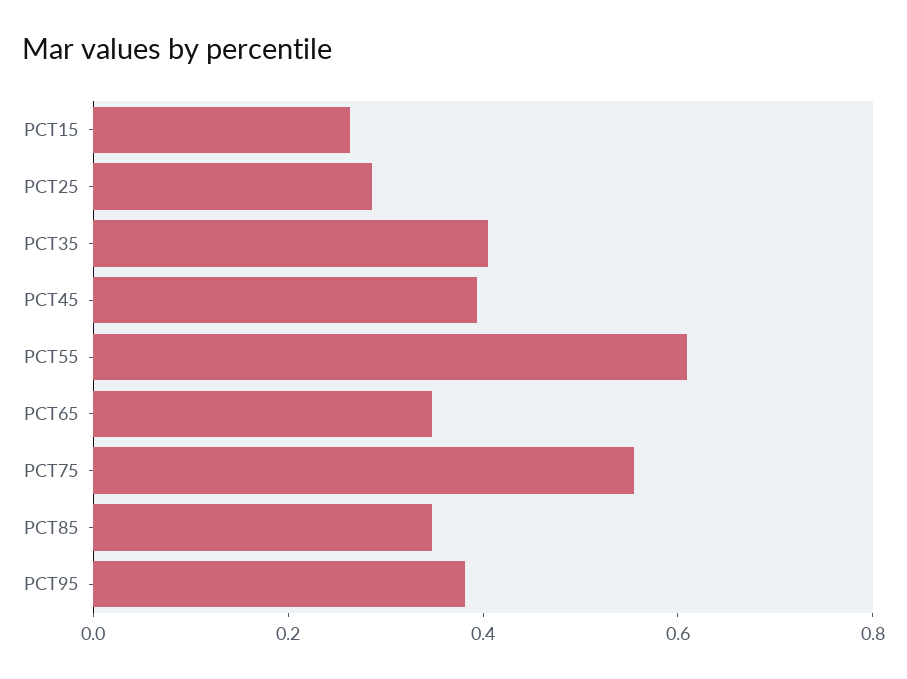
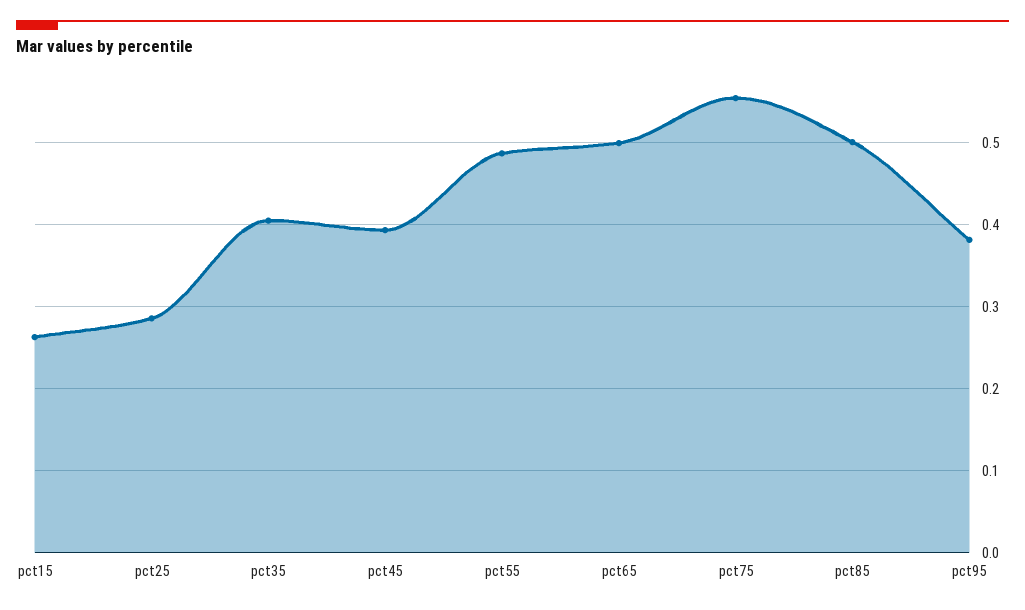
  {
    "PCT15": 0.26,
    "PCT25": 0.29,
    "PCT35": 0.41,
    "PCT45": 0.39,
-   "PCT55": 0.6,
+   "PCT55": 0.49,
-   "PCT65": 0.35,
+   "PCT65": 0.5,
    "PCT75": 0.55,
-   "PCT85": 0.35,
+   "PCT85": 0.5,
    "PCT95": 0.38
  }

